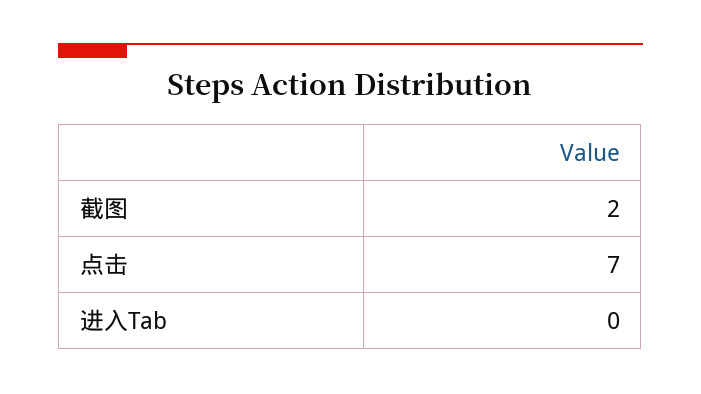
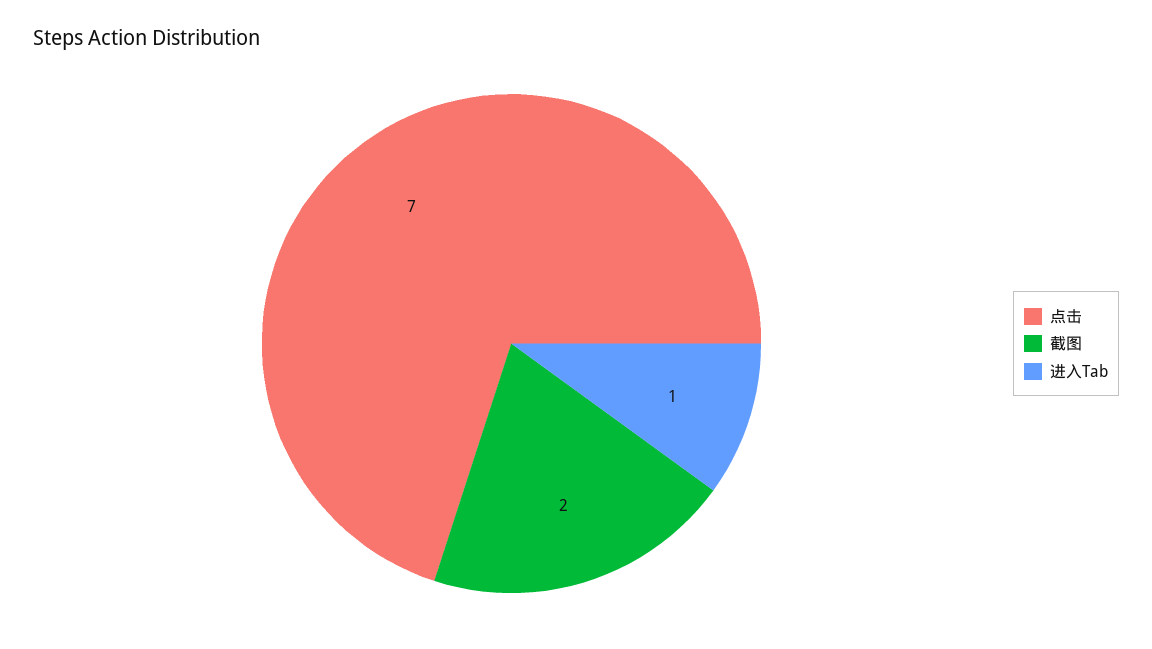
  {
    "截图": 2,
    "点击": 7,
-   "进入Tab": 0
+   "进入Tab": 1
  }

